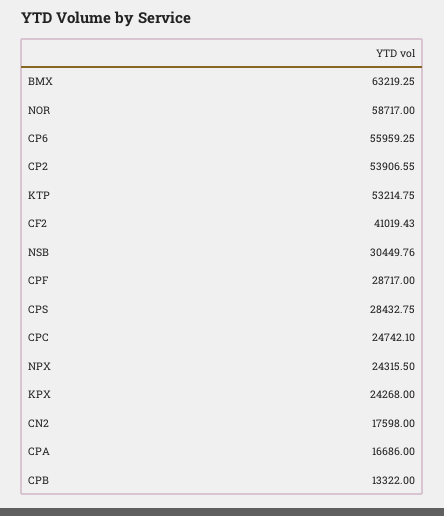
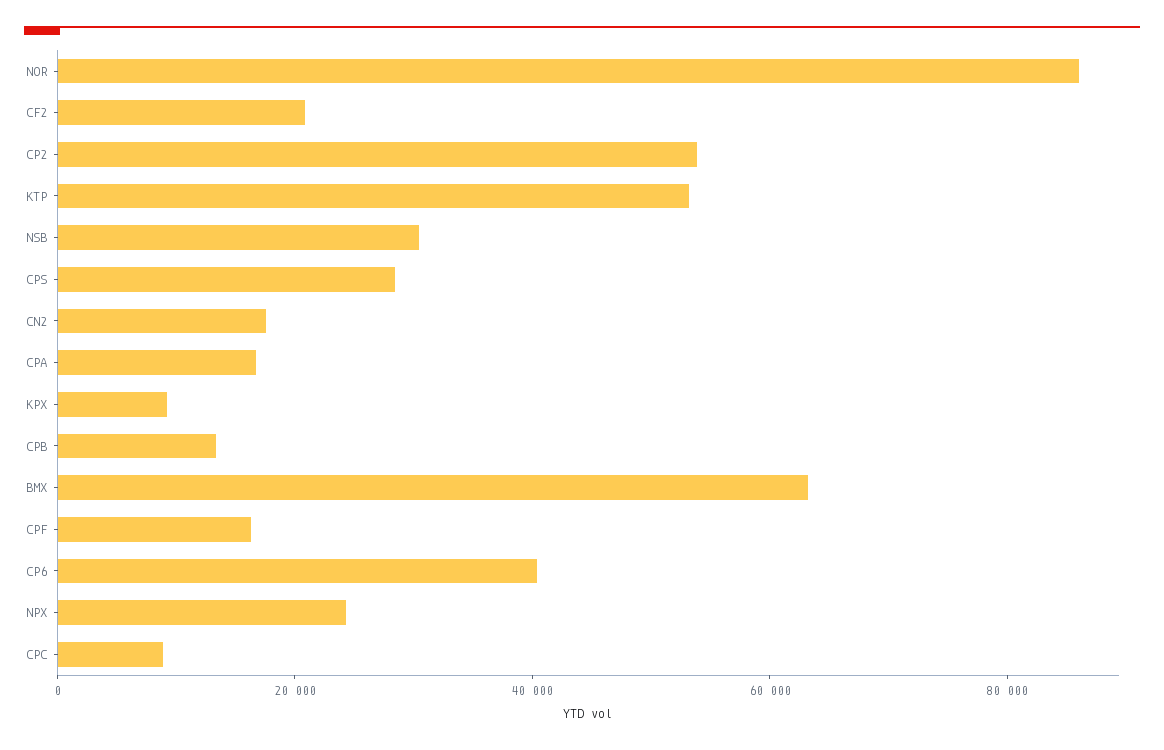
  {
    "BMX": 63219.25,
-   "NOR": 58717,
+   "NOR": 85000,
-   "CP6": 55959.25,
+   "CP6": 40000,
    "CP2": 53906.55,
    "KTP": 53214.75,
-   "CF2": 41019.43,
+   "CF2": 20000,
    "NSB": 30449.76,
-   "CPF": 28717,
+   "CPF": 15000,
    "CPS": 28432.75,
-   "CPC": 24742.1,
+   "CPC": 10000,
    "NPX": 24315.5,
-   "KPX": 24268,
+   "KPX": 10000,
    "CN2": 17598,
    "CPA": 16686,
    "CPB": 13322
  }

